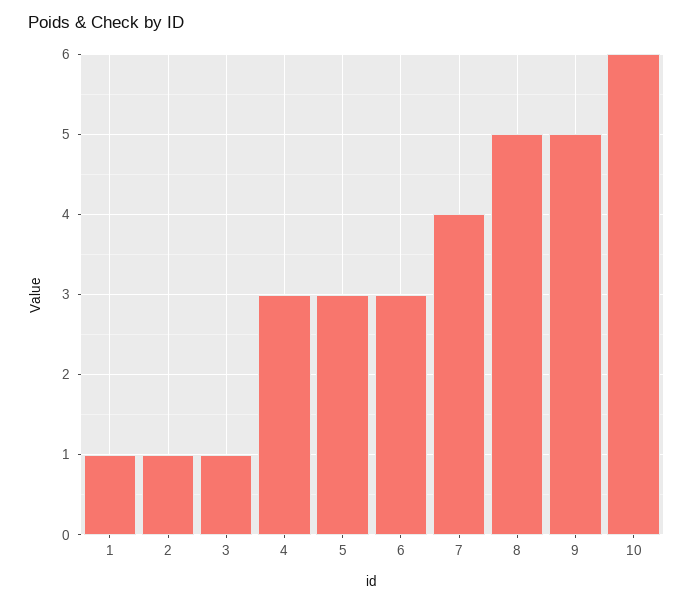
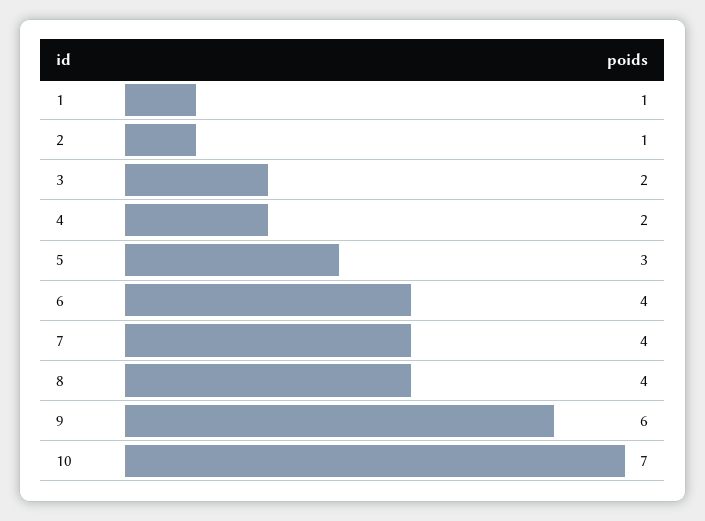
  {
    "1": 1,
    "2": 1,
-   "3": 1,
+   "3": 2,
-   "4": 3,
+   "4": 2,
    "5": 3,
-   "6": 3,
+   "6": 4,
    "7": 4,
-   "8": 5,
+   "8": 4,
-   "9": 5,
+   "9": 6,
-   "10": 6
+   "10": 7
  }

